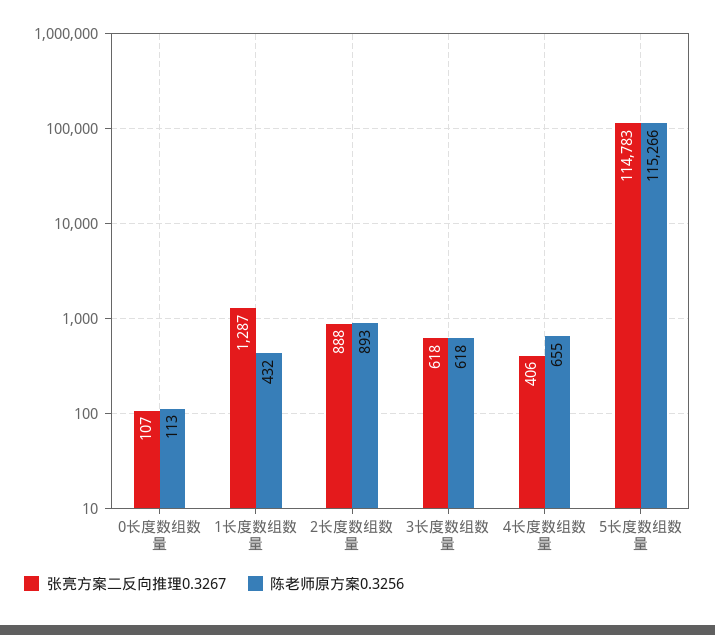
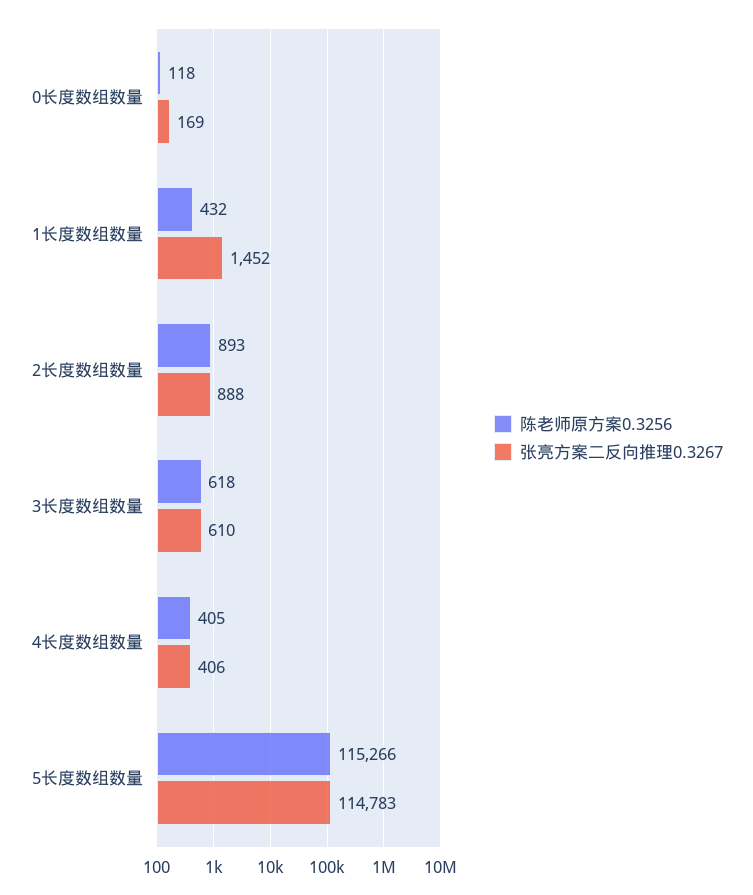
  {
    "张亮方案二反向推理0.3267": {
-     "0长度数组数量": 107,
+     "0长度数组数量": 169,
-     "1长度数组数量": 1287,
+     "1长度数组数量": 1452,
      "2长度数组数量": 888,
-     "3长度数组数量": 618,
+     "3长度数组数量": 610,
      "4长度数组数量": 406,
      "5长度数组数量": 114783
    },
    "陈老师原方案0.3256": {
-     "0长度数组数量": 113,
+     "0长度数组数量": 118,
      "1长度数组数量": 432,
      "2长度数组数量": 893,
      "3长度数组数量": 618,
-     "4长度数组数量": 655,
+     "4长度数组数量": 405,
      "5长度数组数量": 115266
    }
  }

